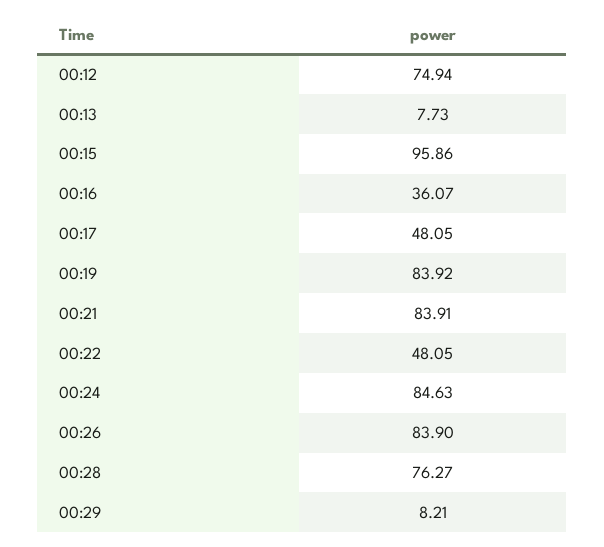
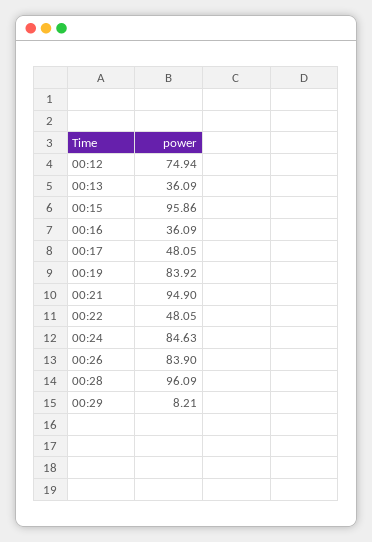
  {
    "00:12": 74.94,
-   "00:13": 7.73,
+   "00:13": 36.09,
    "00:15": 95.86,
-   "00:16": 36.07,
+   "00:16": 36.09,
    "00:17": 48.05,
    "00:19": 83.92,
-   "00:21": 83.91,
+   "00:21": 94.9,
    "00:22": 48.05,
    "00:24": 84.63,
    "00:26": 83.9,
-   "00:28": 76.27,
+   "00:28": 96.09,
    "00:29": 8.21
  }

